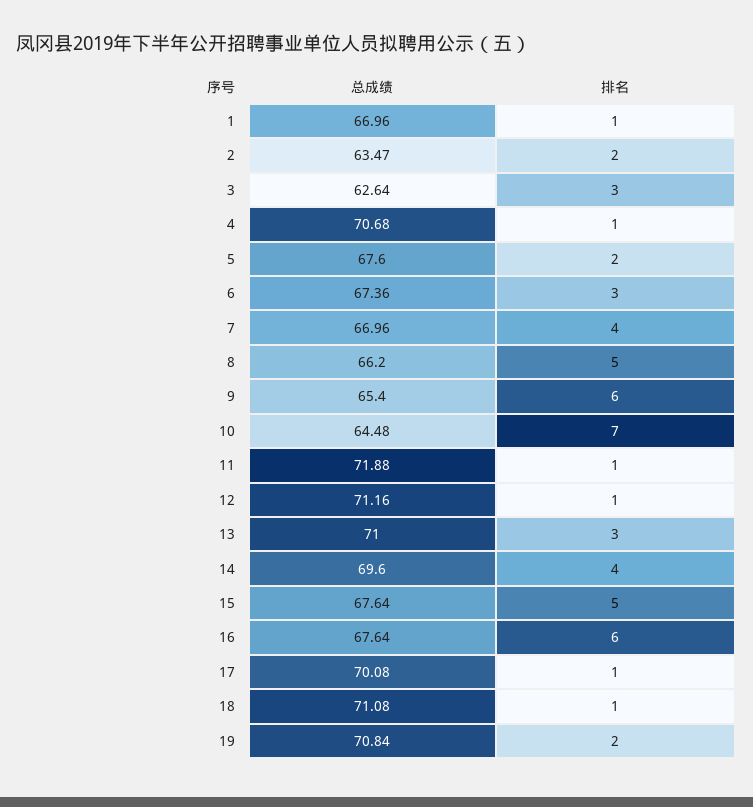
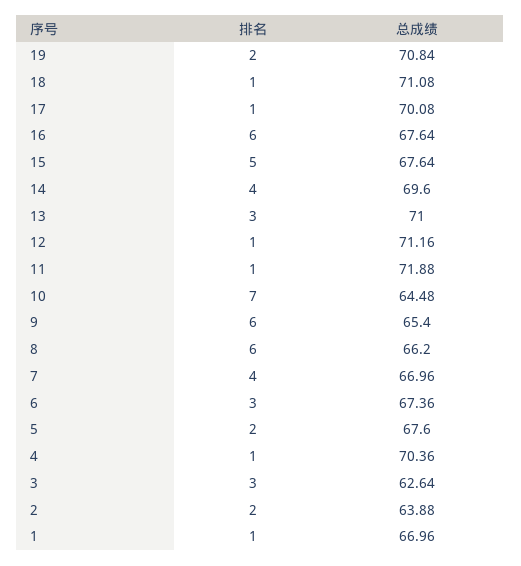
  {
    "总成绩": {
      "1": 66.96,
-     "2": 63.47,
+     "2": 63.88,
      "3": 62.64,
-     "4": 70.68,
+     "4": 70.36,
      "5": 67.6,
      "6": 67.36,
      "7": 66.96,
      "8": 66.2,
      "9": 65.4,
      "10": 64.48,
      "11": 71.88,
      "12": 71.16,
      "13": 71,
      "14": 69.6,
      "15": 67.64,
      "16": 67.64,
      "17": 70.08,
      "18": 71.08,
      "19": 70.84
    },
    "排名": {
      "1": 1,
      "2": 2,
      "3": 3,
      "4": 1,
      "5": 2,
      "6": 3,
      "7": 4,
-     "8": 5,
+     "8": 6,
      "9": 6,
      "10": 7,
      "11": 1,
      "12": 1,
      "13": 3,
      "14": 4,
      "15": 5,
      "16": 6,
      "17": 1,
      "18": 1,
      "19": 2
    }
  }

